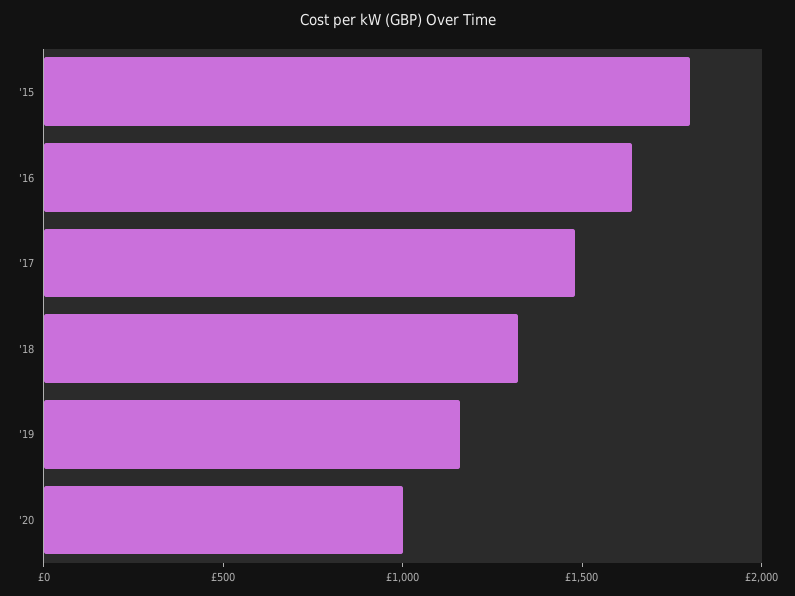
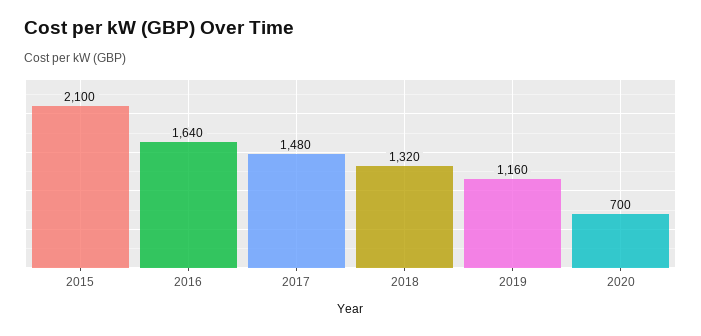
  {
-   "'15": 1800,
+   "'15": 2100,
    "'16": 1640,
    "'17": 1480,
    "'18": 1320,
    "'19": 1160,
-   "'20": 1000
+   "'20": 700
  }

